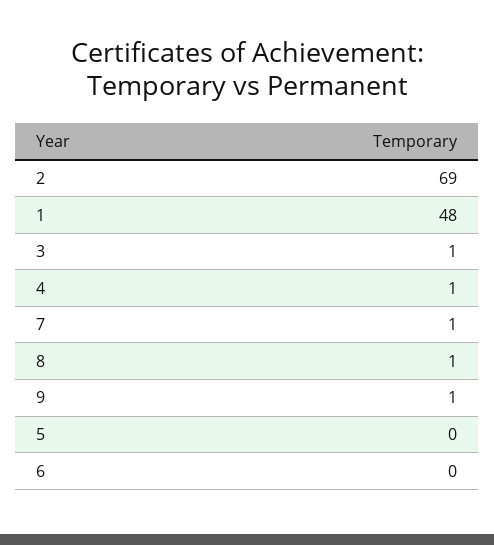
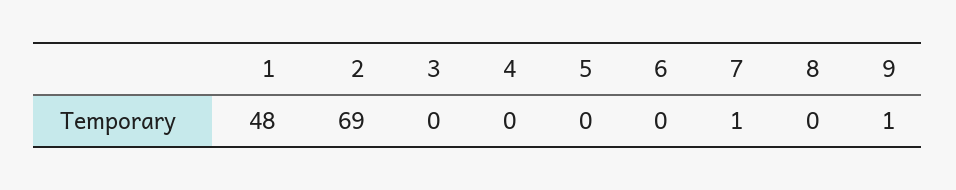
  {
    "2": 69,
    "1": 48,
-   "3": 1,
+   "3": 0,
-   "4": 1,
+   "4": 0,
    "7": 1,
-   "8": 1,
+   "8": 0,
    "9": 1,
    "5": 0,
    "6": 0
  }

